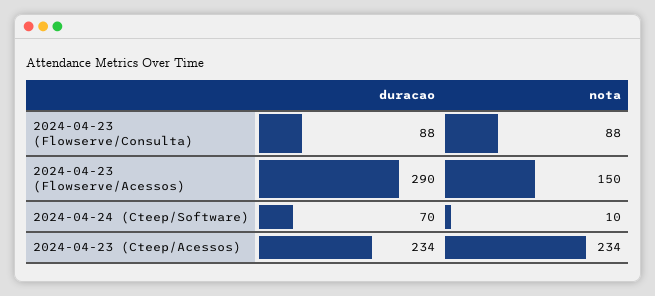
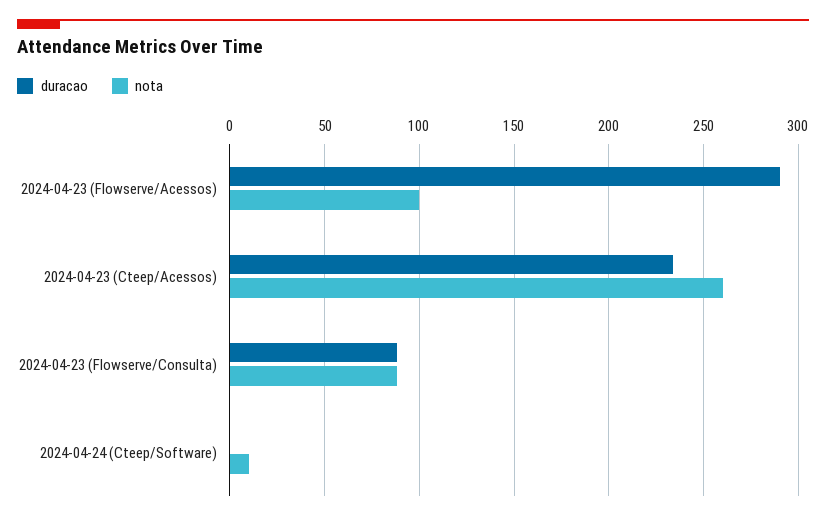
  {
    "duracao": {
      "2024-04-23 (Flowserve/Consulta)": 88,
      "2024-04-23 (Flowserve/Acessos)": 290,
-     "2024-04-24 (Cteep/Software)": 70,
+     "2024-04-24 (Cteep/Software)": 0,
      "2024-04-23 (Cteep/Acessos)": 234
    },
    "nota": {
      "2024-04-23 (Flowserve/Consulta)": 88,
-     "2024-04-23 (Flowserve/Acessos)": 150,
+     "2024-04-23 (Flowserve/Acessos)": 100,
      "2024-04-24 (Cteep/Software)": 10,
-     "2024-04-23 (Cteep/Acessos)": 234
+     "2024-04-23 (Cteep/Acessos)": 260
    }
  }

